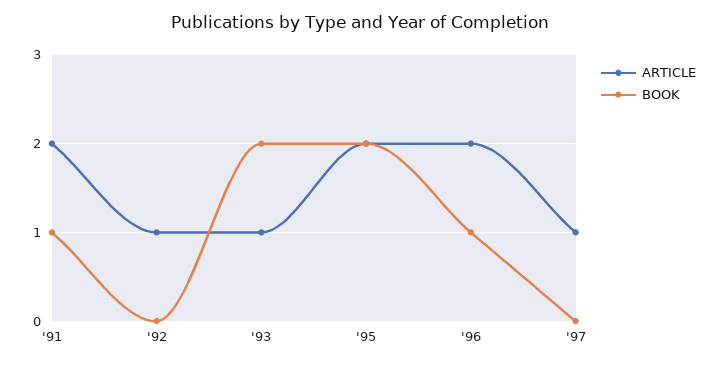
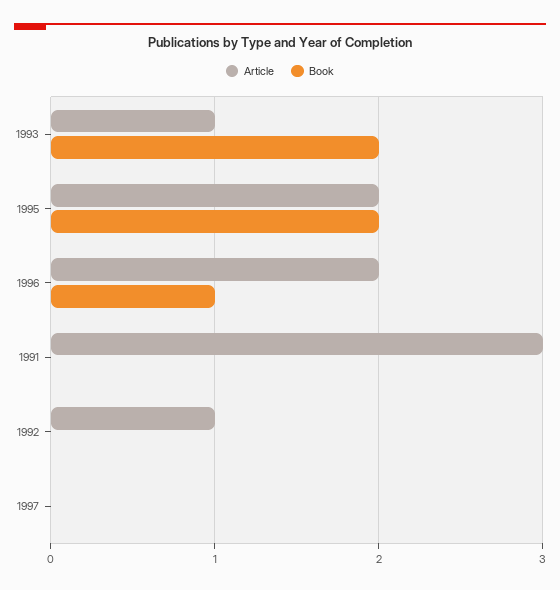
  {
    "ARTICLE": {
-     "'91": 2,
+     "'91": 3,
      "'92": 1,
      "'93": 1,
      "'95": 2,
      "'96": 2,
-     "'97": 1
+     "'97": 0
    },
    "BOOK": {
-     "'91": 1,
+     "'91": 0,
      "'92": 0,
      "'93": 2,
      "'95": 2,
      "'96": 1,
      "'97": 0
    }
  }

